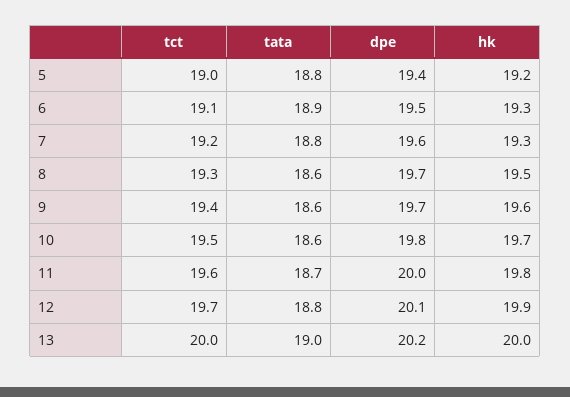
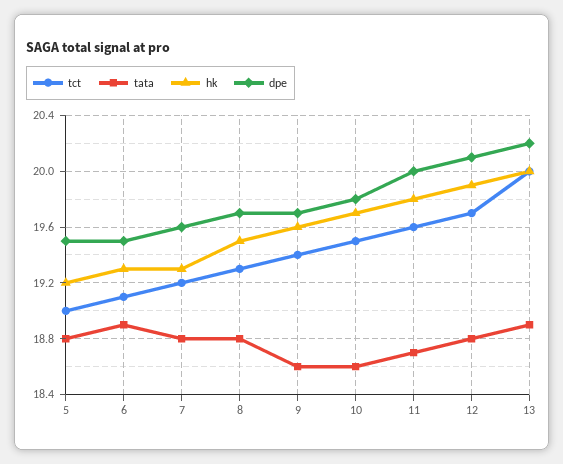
  {
    "tct": {
      "5": 19,
      "6": 19.1,
      "7": 19.2,
      "8": 19.3,
      "9": 19.4,
      "10": 19.5,
      "11": 19.6,
      "12": 19.7,
      "13": 20
    },
    "tata": {
      "5": 18.8,
      "6": 18.9,
      "7": 18.8,
-     "8": 18.6,
+     "8": 18.8,
      "9": 18.6,
      "10": 18.6,
      "11": 18.7,
      "12": 18.8,
-     "13": 19
+     "13": 18.9
    },
    "dpe": {
-     "5": 19.4,
+     "5": 19.5,
      "6": 19.5,
      "7": 19.6,
      "8": 19.7,
      "9": 19.7,
      "10": 19.8,
      "11": 20,
      "12": 20.1,
      "13": 20.2
    },
    "hk": {
      "5": 19.2,
      "6": 19.3,
      "7": 19.3,
      "8": 19.5,
      "9": 19.6,
      "10": 19.7,
      "11": 19.8,
      "12": 19.9,
      "13": 20
    }
  }

